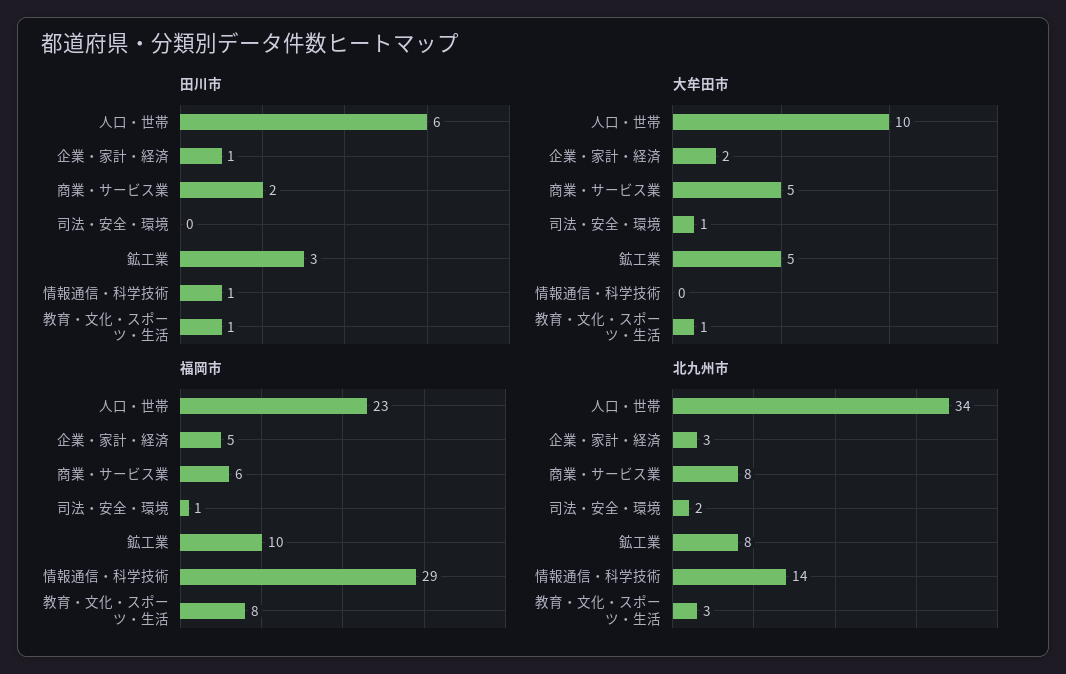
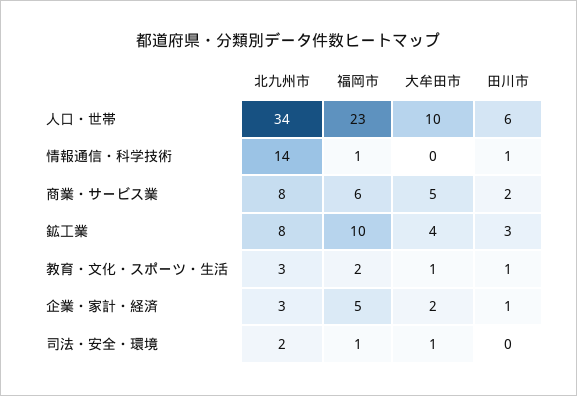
  {
    "田川市": {
      "人口・世帯": 6,
      "企業・家計・経済": 1,
      "商業・サービス業": 2,
      "司法・安全・環境": 0,
      "鉱工業": 3,
      "情報通信・科学技術": 1,
      "教育・文化・スポーツ・生活": 1
    },
    "大牟田市": {
      "人口・世帯": 10,
      "企業・家計・経済": 2,
      "商業・サービス業": 5,
      "司法・安全・環境": 1,
-     "鉱工業": 5,
+     "鉱工業": 4,
      "情報通信・科学技術": 0,
      "教育・文化・スポーツ・生活": 1
    },
    "福岡市": {
      "人口・世帯": 23,
      "企業・家計・経済": 5,
      "商業・サービス業": 6,
      "司法・安全・環境": 1,
      "鉱工業": 10,
-     "情報通信・科学技術": 29,
+     "情報通信・科学技術": 1,
-     "教育・文化・スポーツ・生活": 8
+     "教育・文化・スポーツ・生活": 2
    },
    "北九州市": {
      "人口・世帯": 34,
      "企業・家計・経済": 3,
      "商業・サービス業": 8,
      "司法・安全・環境": 2,
      "鉱工業": 8,
      "情報通信・科学技術": 14,
      "教育・文化・スポーツ・生活": 3
    }
  }

